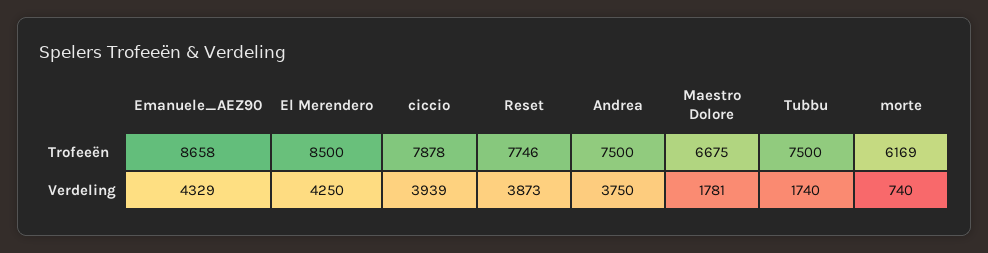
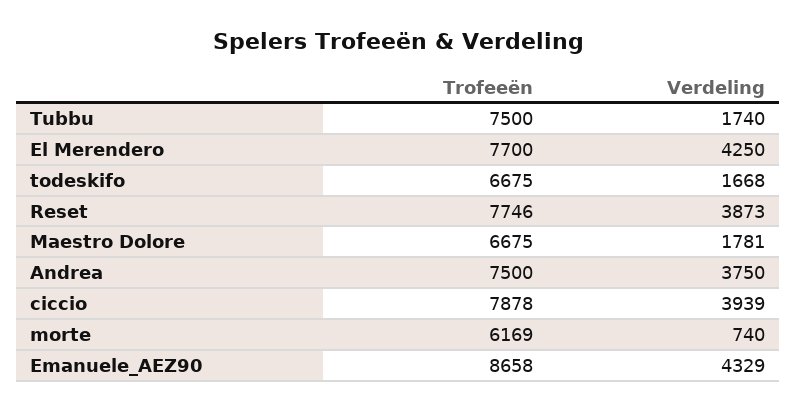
  {
    "Emanuele_AEZ90": {
      "Trofeeën": 8658,
      "Verdeling": 4329
    },
    "El Merendero": {
-     "Trofeeën": 8500,
+     "Trofeeën": 7700,
      "Verdeling": 4250
    },
    "ciccio": {
      "Trofeeën": 7878,
      "Verdeling": 3939
    },
    "Reset": {
      "Trofeeën": 7746,
      "Verdeling": 3873
    },
    "Andrea": {
      "Trofeeën": 7500,
      "Verdeling": 3750
    },
    "Maestro Dolore": {
      "Trofeeën": 6675,
      "Verdeling": 1781
    },
    "Tubbu": {
      "Trofeeën": 7500,
      "Verdeling": 1740
    },
    "morte": {
      "Trofeeën": 6169,
      "Verdeling": 740
-   }
+   },
+   "todeskifo": {
+     "Trofeeën": 6675,
+     "Verdeling": 1668
+   }
  }

